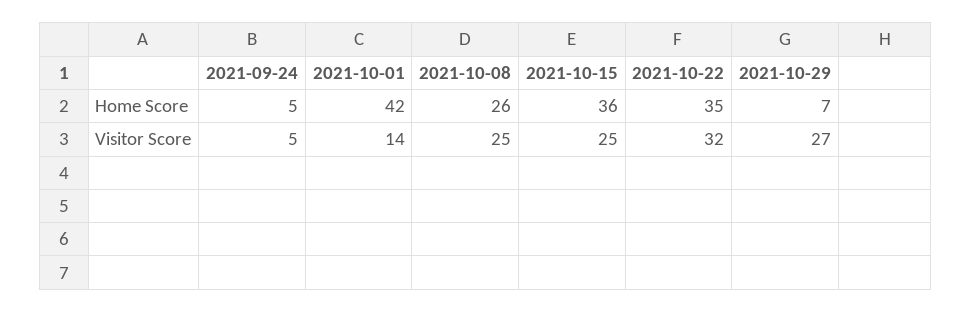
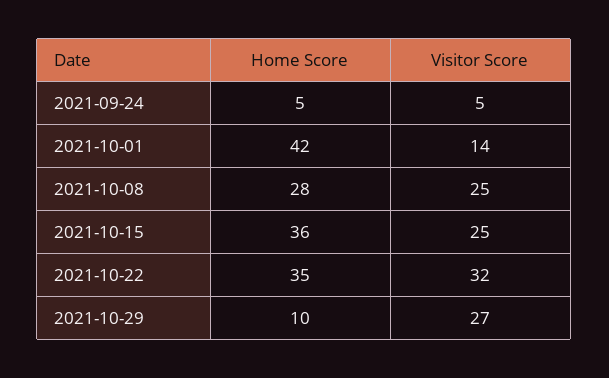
  {
    "2021-09-24": {
      "Home Score": 5,
      "Visitor Score": 5
    },
    "2021-10-01": {
      "Home Score": 42,
      "Visitor Score": 14
    },
    "2021-10-08": {
-     "Home Score": 26,
+     "Home Score": 28,
      "Visitor Score": 25
    },
    "2021-10-15": {
      "Home Score": 36,
      "Visitor Score": 25
    },
    "2021-10-22": {
      "Home Score": 35,
      "Visitor Score": 32
    },
    "2021-10-29": {
-     "Home Score": 7,
+     "Home Score": 10,
      "Visitor Score": 27
    }
  }

